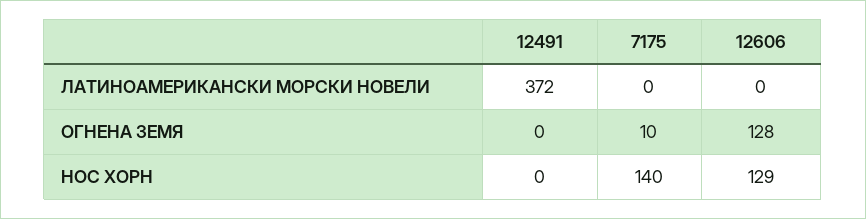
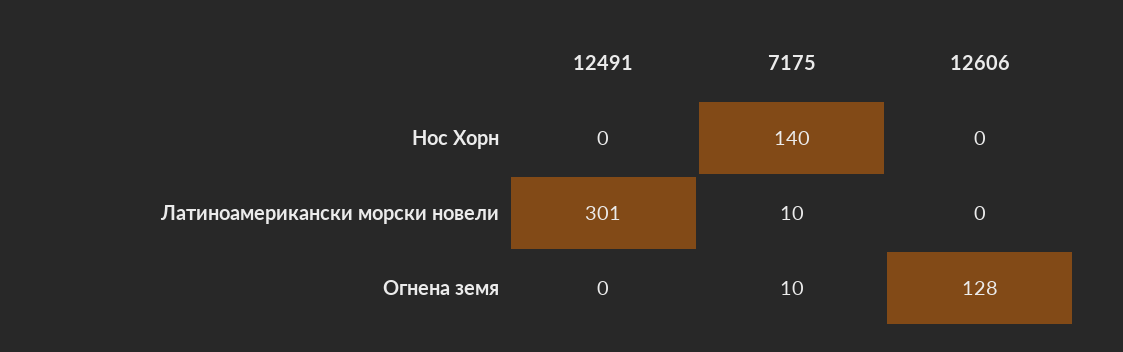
  {
    "12491": {
-     "ЛАТИНОАМЕРИКАНСКИ МОРСКИ НОВЕЛИ": 372,
+     "ЛАТИНОАМЕРИКАНСКИ МОРСКИ НОВЕЛИ": 301,
      "ОГНЕНА ЗЕМЯ": 0,
      "НОС ХОРН": 0
    },
    "7175": {
-     "ЛАТИНОАМЕРИКАНСКИ МОРСКИ НОВЕЛИ": 0,
+     "ЛАТИНОАМЕРИКАНСКИ МОРСКИ НОВЕЛИ": 10,
      "ОГНЕНА ЗЕМЯ": 10,
      "НОС ХОРН": 140
    },
    "12606": {
      "ЛАТИНОАМЕРИКАНСКИ МОРСКИ НОВЕЛИ": 0,
      "ОГНЕНА ЗЕМЯ": 128,
-     "НОС ХОРН": 129
+     "НОС ХОРН": 0
    }
  }

